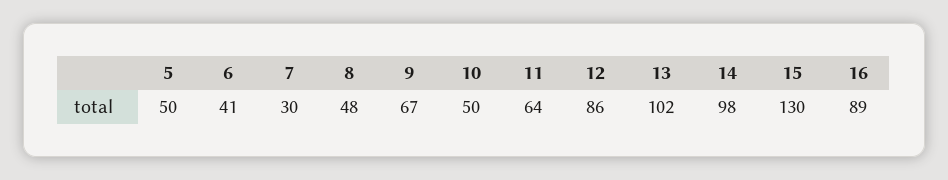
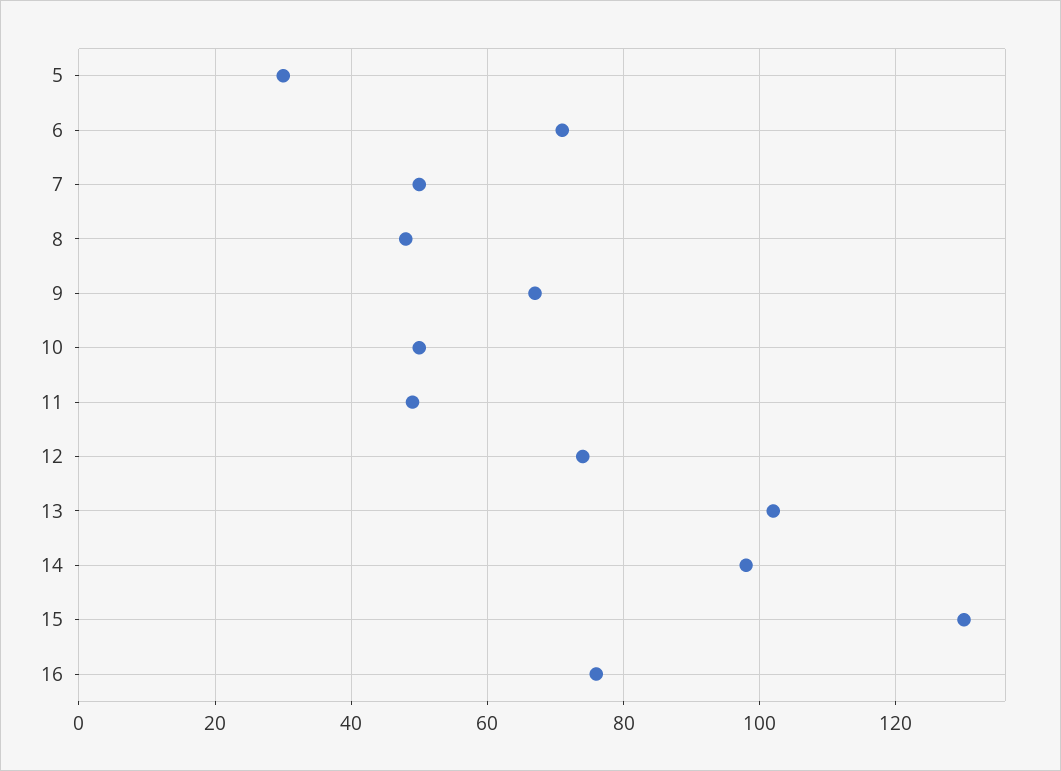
  {
-   "5": 50,
+   "5": 30,
-   "6": 41,
+   "6": 70,
-   "7": 30,
+   "7": 50,
    "8": 48,
    "9": 67,
    "10": 50,
-   "11": 64,
+   "11": 50,
-   "12": 86,
+   "12": 75,
    "13": 102,
    "14": 98,
    "15": 130,
-   "16": 89
+   "16": 75
  }

